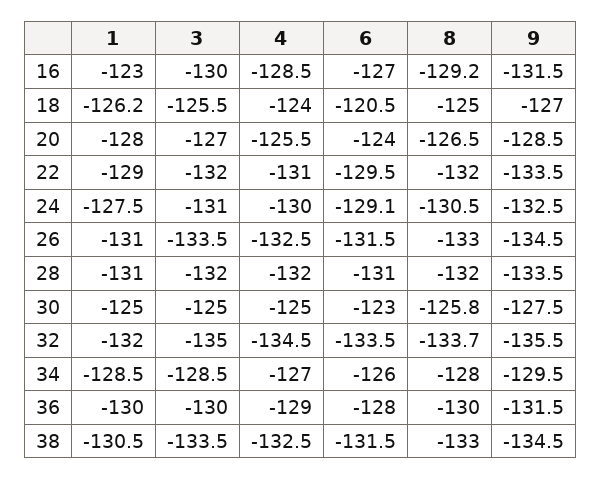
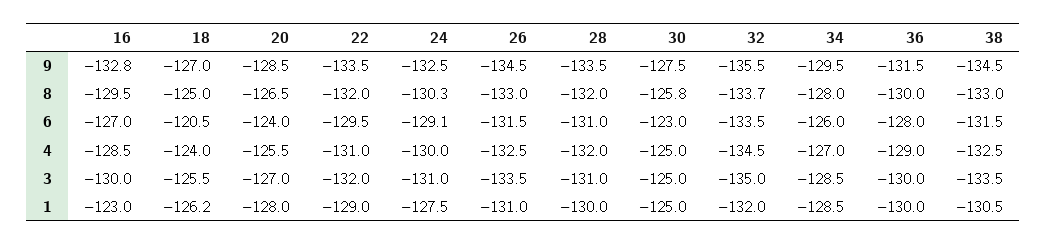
  {
    "1": {
      "16": -123,
      "18": -126.2,
      "20": -128,
      "22": -129,
      "24": -127.5,
      "26": -131,
-     "28": -131,
+     "28": -130,
      "30": -125,
      "32": -132,
      "34": -128.5,
      "36": -130,
      "38": -130.5
    },
    "3": {
      "16": -130,
      "18": -125.5,
      "20": -127,
      "22": -132,
      "24": -131,
      "26": -133.5,
-     "28": -132,
+     "28": -131,
      "30": -125,
      "32": -135,
      "34": -128.5,
      "36": -130,
      "38": -133.5
    },
    "4": {
      "16": -128.5,
      "18": -124,
      "20": -125.5,
      "22": -131,
      "24": -130,
      "26": -132.5,
      "28": -132,
      "30": -125,
      "32": -134.5,
      "34": -127,
      "36": -129,
      "38": -132.5
    },
    "6": {
      "16": -127,
      "18": -120.5,
      "20": -124,
      "22": -129.5,
      "24": -129.1,
      "26": -131.5,
      "28": -131,
      "30": -123,
      "32": -133.5,
      "34": -126,
      "36": -128,
      "38": -131.5
    },
    "8": {
-     "16": -129.2,
+     "16": -129.5,
      "18": -125,
      "20": -126.5,
      "22": -132,
-     "24": -130.5,
+     "24": -130.3,
      "26": -133,
      "28": -132,
      "30": -125.8,
      "32": -133.7,
      "34": -128,
      "36": -130,
      "38": -133
    },
    "9": {
-     "16": -131.5,
+     "16": -132.8,
      "18": -127,
      "20": -128.5,
      "22": -133.5,
      "24": -132.5,
      "26": -134.5,
      "28": -133.5,
      "30": -127.5,
      "32": -135.5,
      "34": -129.5,
      "36": -131.5,
      "38": -134.5
    }
  }

